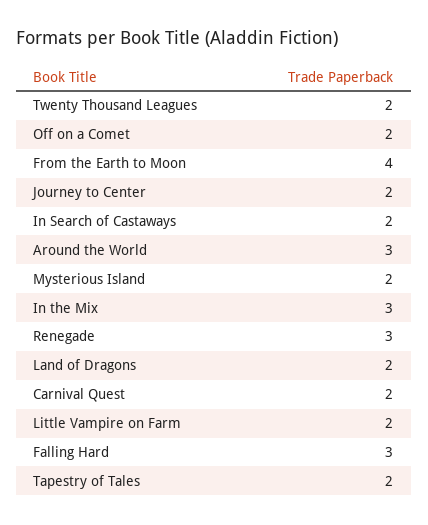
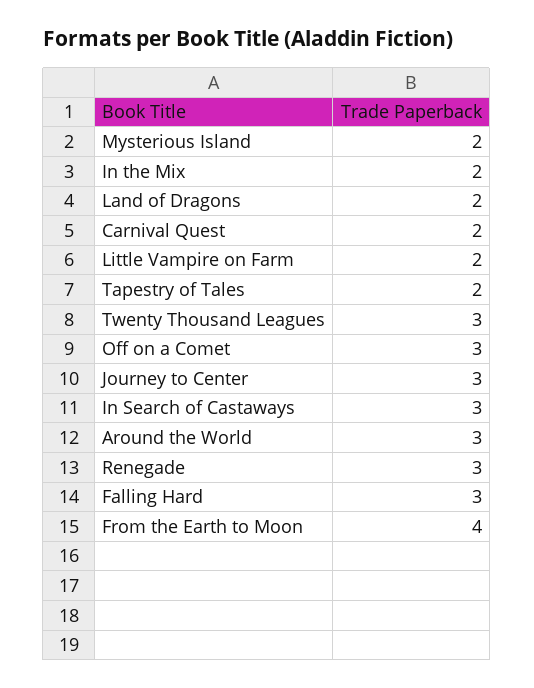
  {
-   "Twenty Thousand Leagues": 2,
+   "Twenty Thousand Leagues": 3,
-   "Off on a Comet": 2,
+   "Off on a Comet": 3,
    "From the Earth to Moon": 4,
-   "Journey to Center": 2,
+   "Journey to Center": 3,
-   "In Search of Castaways": 2,
+   "In Search of Castaways": 3,
    "Around the World": 3,
    "Mysterious Island": 2,
-   "In the Mix": 3,
+   "In the Mix": 2,
    "Renegade": 3,
    "Land of Dragons": 2,
    "Carnival Quest": 2,
    "Little Vampire on Farm": 2,
    "Falling Hard": 3,
    "Tapestry of Tales": 2
  }

